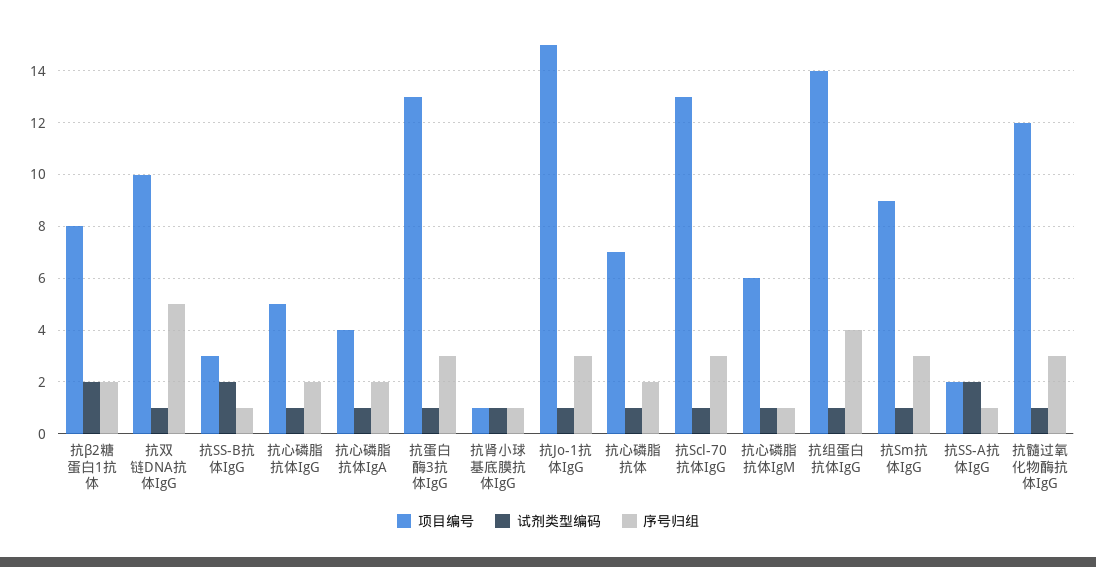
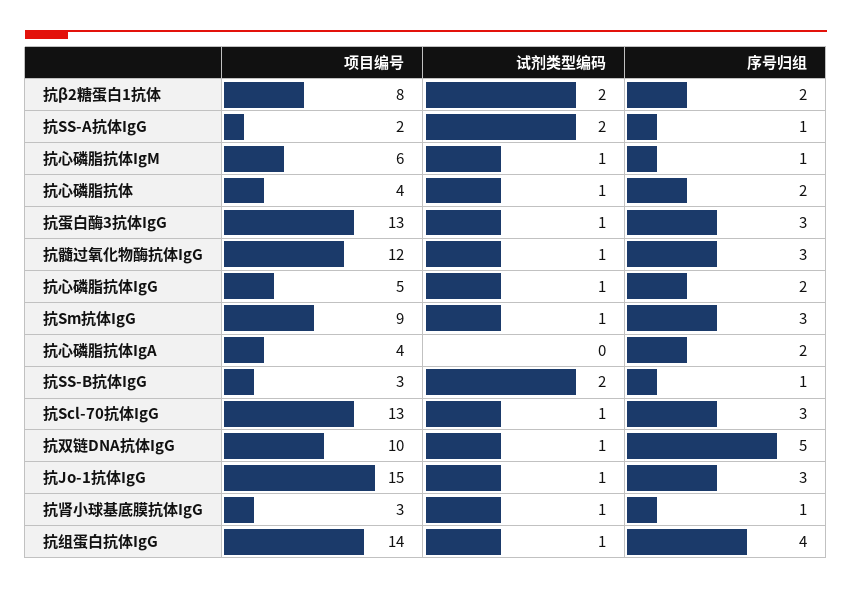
  {
    "项目编号": {
      "抗β2糖蛋白1抗体": 8,
      "抗双链DNA抗体IgG": 10,
      "抗SS-B抗体IgG": 3,
      "抗心磷脂抗体IgG": 5,
      "抗心磷脂抗体IgA": 4,
      "抗蛋白酶3抗体IgG": 13,
-     "抗肾小球基底膜抗体IgG": 1,
+     "抗肾小球基底膜抗体IgG": 3,
      "抗Jo-1抗体IgG": 15,
-     "抗心磷脂抗体": 7,
+     "抗心磷脂抗体": 4,
      "抗Scl-70抗体IgG": 13,
      "抗心磷脂抗体IgM": 6,
      "抗组蛋白抗体IgG": 14,
      "抗Sm抗体IgG": 9,
      "抗SS-A抗体IgG": 2,
      "抗髓过氧化物酶抗体IgG": 12
    },
    "试剂类型编码": {
      "抗β2糖蛋白1抗体": 2,
      "抗双链DNA抗体IgG": 1,
      "抗SS-B抗体IgG": 2,
      "抗心磷脂抗体IgG": 1,
-     "抗心磷脂抗体IgA": 1,
+     "抗心磷脂抗体IgA": 0,
      "抗蛋白酶3抗体IgG": 1,
      "抗肾小球基底膜抗体IgG": 1,
      "抗Jo-1抗体IgG": 1,
      "抗心磷脂抗体": 1,
      "抗Scl-70抗体IgG": 1,
      "抗心磷脂抗体IgM": 1,
      "抗组蛋白抗体IgG": 1,
      "抗Sm抗体IgG": 1,
      "抗SS-A抗体IgG": 2,
      "抗髓过氧化物酶抗体IgG": 1
    },
    "序号归组": {
      "抗β2糖蛋白1抗体": 2,
      "抗双链DNA抗体IgG": 5,
      "抗SS-B抗体IgG": 1,
      "抗心磷脂抗体IgG": 2,
      "抗心磷脂抗体IgA": 2,
      "抗蛋白酶3抗体IgG": 3,
      "抗肾小球基底膜抗体IgG": 1,
      "抗Jo-1抗体IgG": 3,
      "抗心磷脂抗体": 2,
      "抗Scl-70抗体IgG": 3,
      "抗心磷脂抗体IgM": 1,
      "抗组蛋白抗体IgG": 4,
      "抗Sm抗体IgG": 3,
      "抗SS-A抗体IgG": 1,
      "抗髓过氧化物酶抗体IgG": 3
    }
  }

